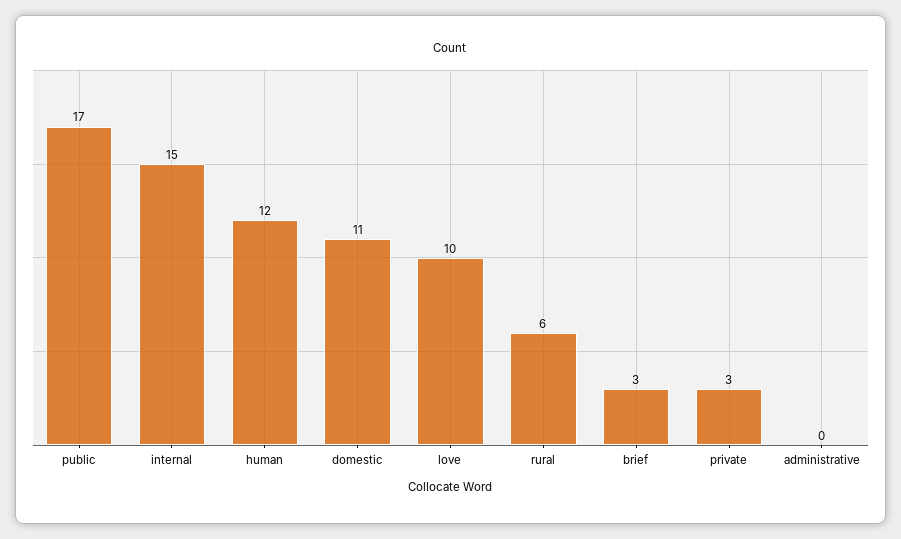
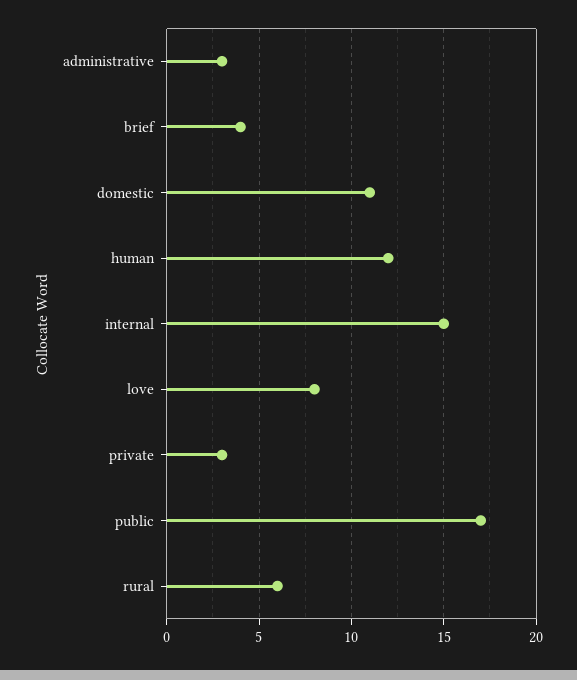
  {
    "public": 17,
    "internal": 15,
    "human": 12,
    "domestic": 11,
-   "love": 10,
+   "love": 8,
    "rural": 6,
-   "brief": 3,
+   "brief": 4,
    "private": 3,
-   "administrative": 0
+   "administrative": 3
  }

